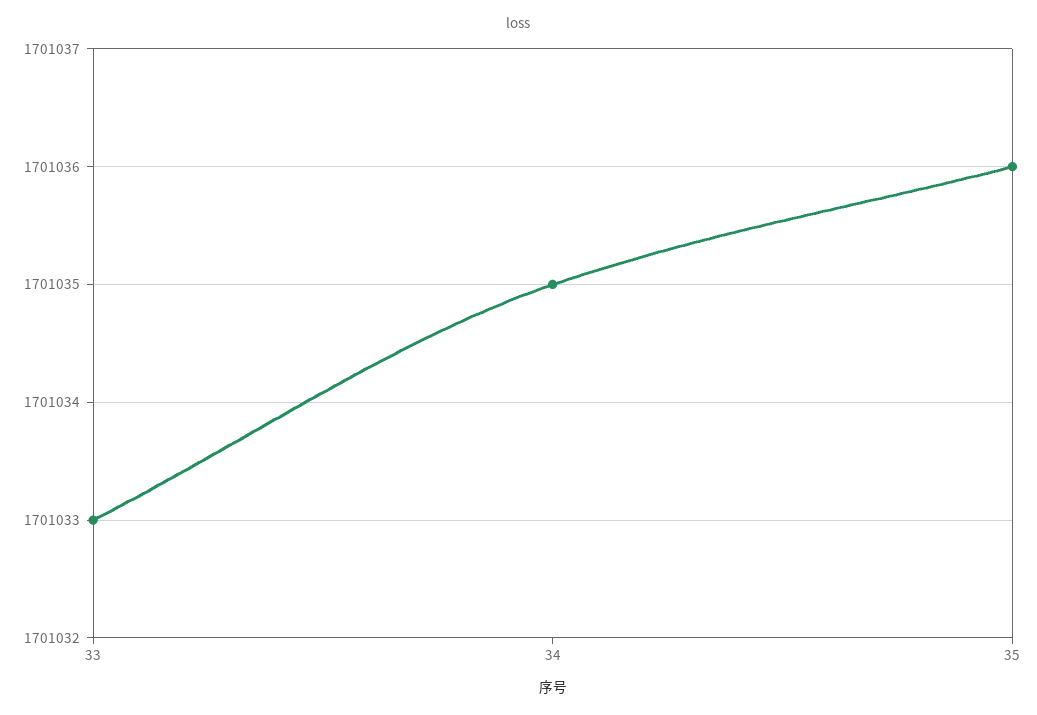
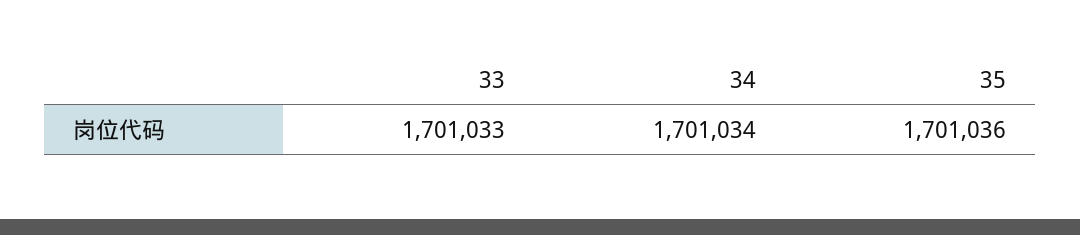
  {
    "33": 1701033,
-   "34": 1701035,
+   "34": 1701034,
    "35": 1701036
  }

